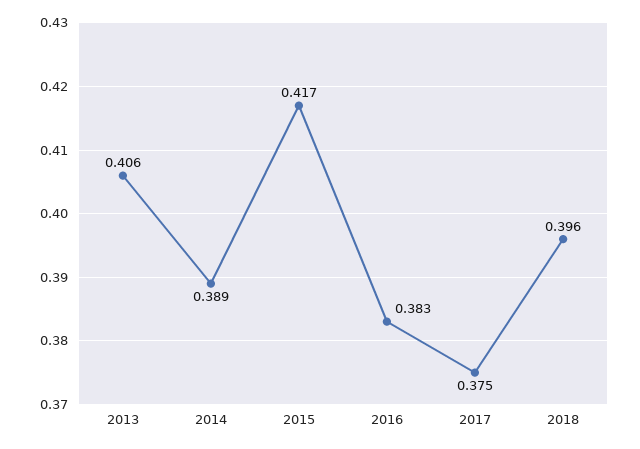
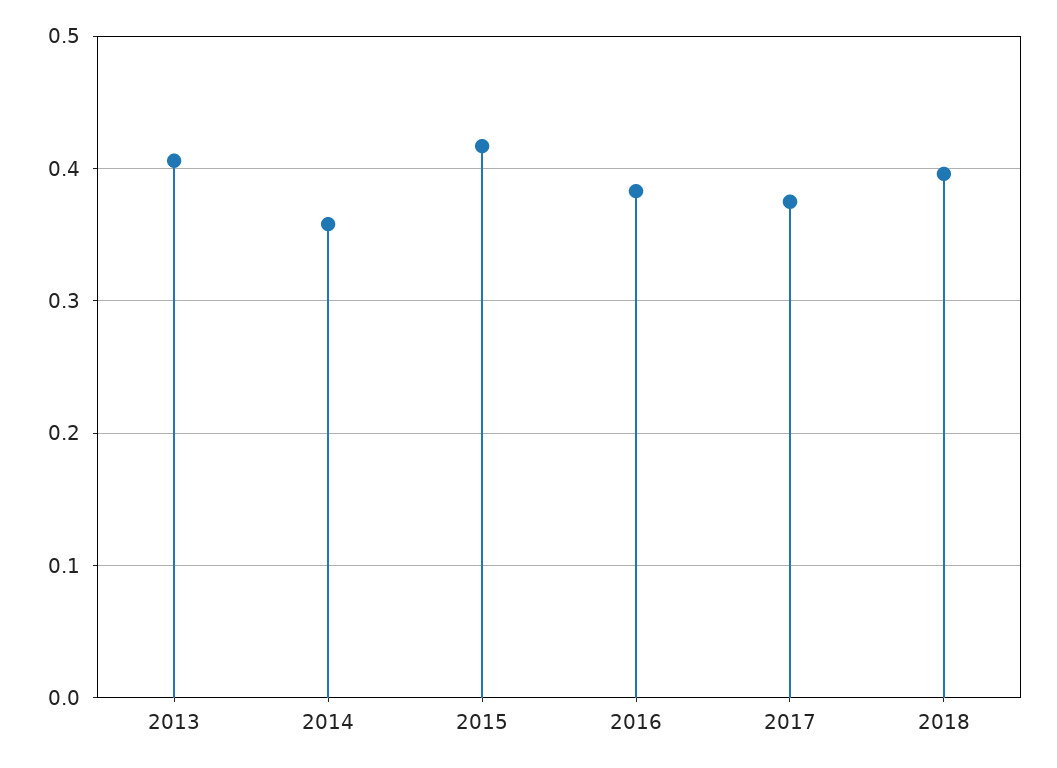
  {
    "2013": 0.406,
-   "2014": 0.389,
+   "2014": 0.36,
    "2015": 0.417,
    "2016": 0.383,
    "2017": 0.375,
    "2018": 0.396
  }

